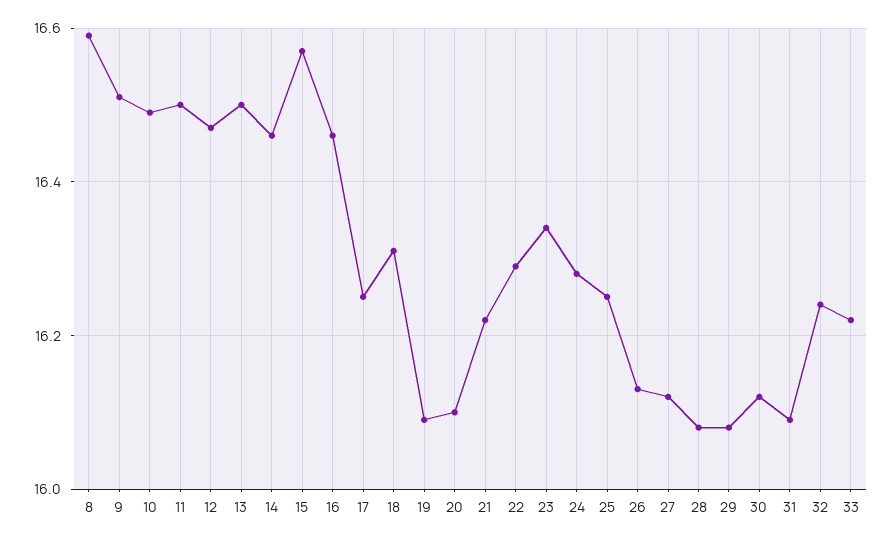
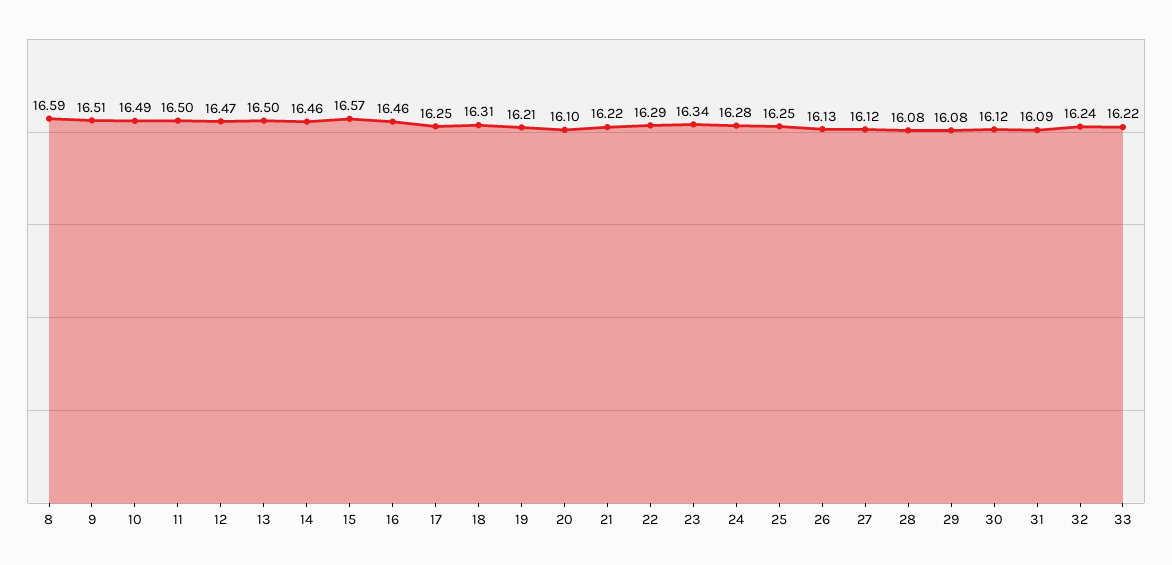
  {
    "8": 16.59,
    "9": 16.51,
    "10": 16.49,
    "11": 16.5,
    "12": 16.47,
    "13": 16.5,
    "14": 16.46,
    "15": 16.57,
    "16": 16.46,
    "17": 16.25,
    "18": 16.31,
-   "19": 16.1,
+   "19": 16.21,
    "20": 16.1,
    "21": 16.22,
    "22": 16.29,
    "23": 16.34,
    "24": 16.28,
    "25": 16.25,
    "26": 16.13,
    "27": 16.12,
    "28": 16.08,
    "29": 16.08,
    "30": 16.12,
    "31": 16.09,
    "32": 16.24,
    "33": 16.22
  }

